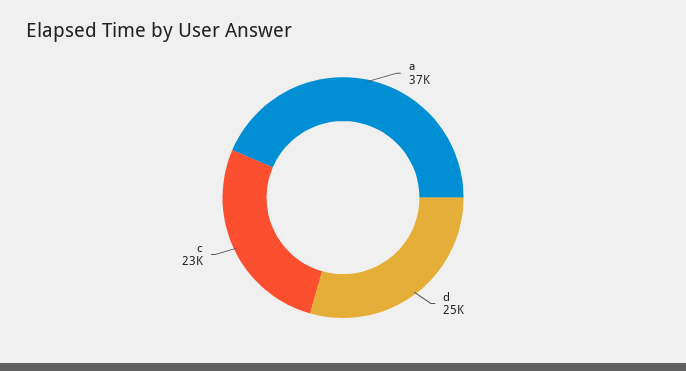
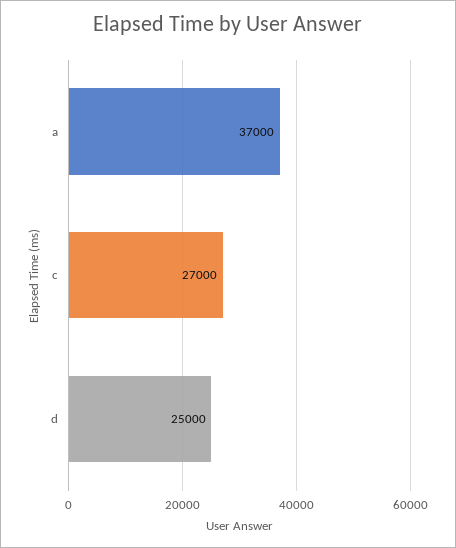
  {
    "a": 37000,
    "d": 25000,
-   "c": 23000
+   "c": 27000
  }

